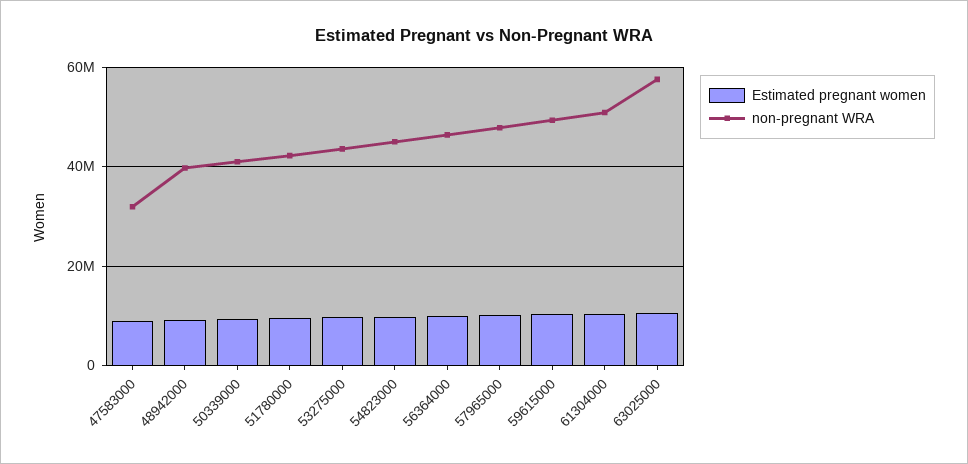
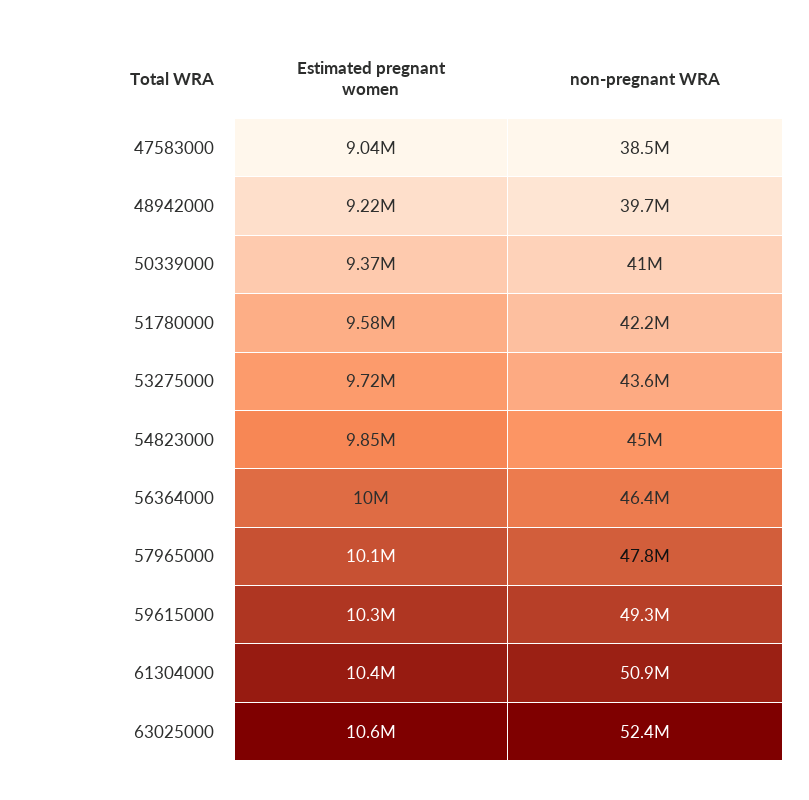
  {
    "Estimated pregnant women": {
      "47583000": 9040000,
      "48942000": 9220000,
      "50339000": 9370000,
      "51780000": 9580000,
      "53275000": 9720000,
      "54823000": 9850000,
      "56364000": 10000000,
      "57965000": 10100000,
      "59615000": 10300000,
      "61304000": 10400000,
      "63025000": 10600000
    },
    "non-pregnant WRA": {
-     "47583000": 32000000,
+     "47583000": 38500000,
      "48942000": 39700000,
      "50339000": 41000000,
      "51780000": 42200000,
      "53275000": 43600000,
      "54823000": 45000000,
      "56364000": 46400000,
      "57965000": 47800000,
      "59615000": 49300000,
      "61304000": 50900000,
-     "63025000": 58000000
+     "63025000": 52400000
    }
  }

